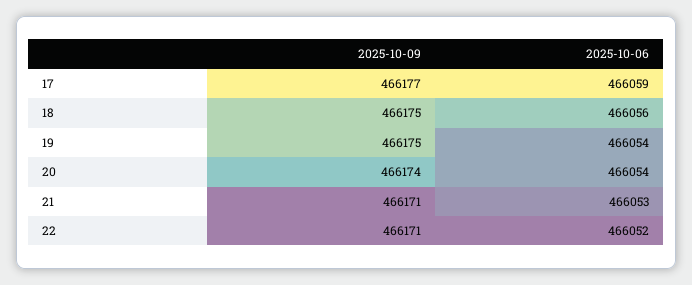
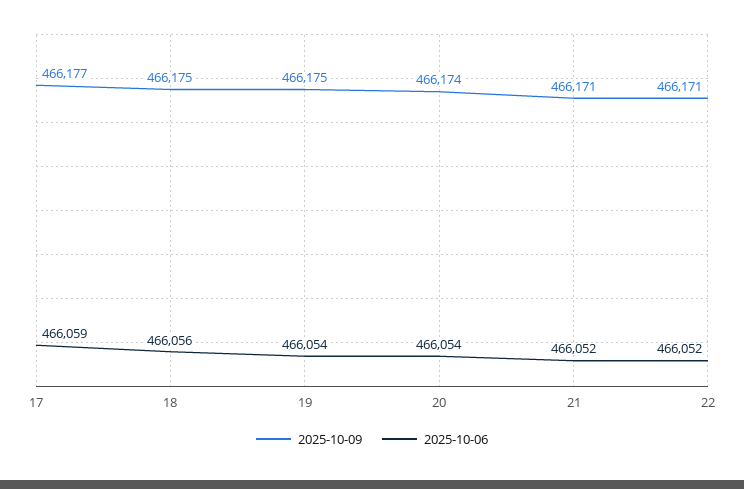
  {
    "2025-10-09": {
      "17": 466177,
      "18": 466175,
      "19": 466175,
      "20": 466174,
      "21": 466171,
      "22": 466171
    },
    "2025-10-06": {
      "17": 466059,
      "18": 466056,
      "19": 466054,
      "20": 466054,
-     "21": 466053,
+     "21": 466052,
      "22": 466052
    }
  }

